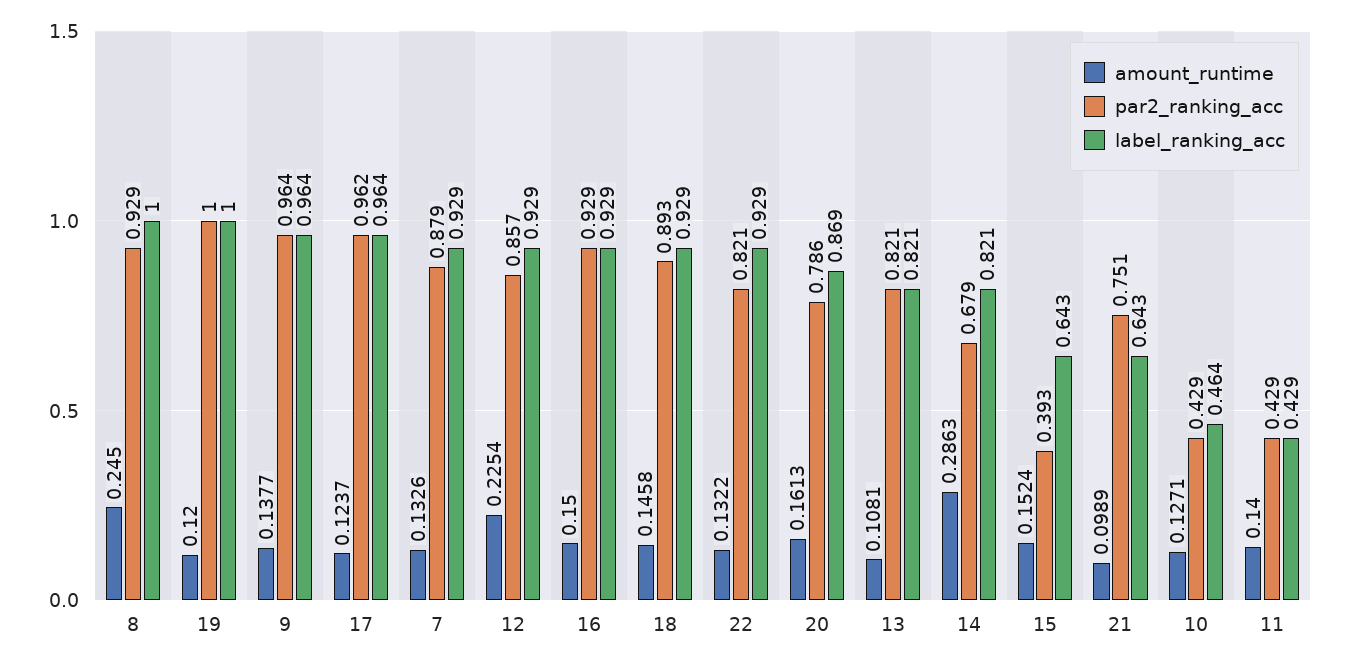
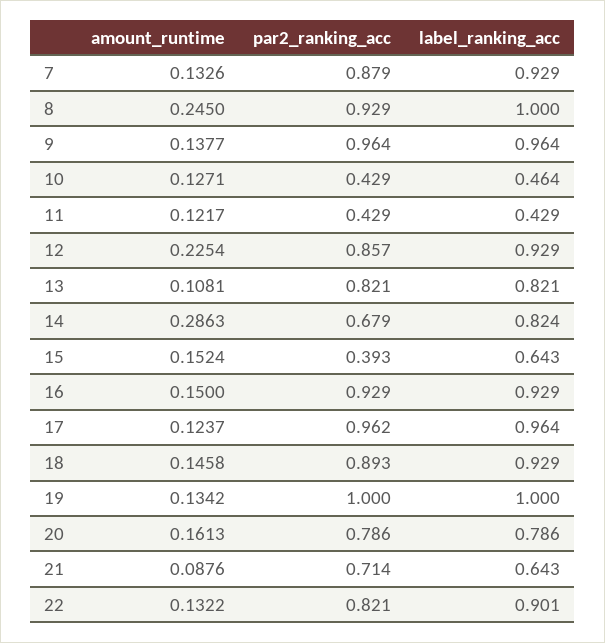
  {
    "amount_runtime": {
      "8": 0.245,
-     "19": 0.12,
+     "19": 0.1342,
      "9": 0.1377,
      "17": 0.1237,
      "7": 0.1326,
      "12": 0.2254,
      "16": 0.15,
      "18": 0.1458,
      "22": 0.1322,
      "20": 0.1613,
      "13": 0.1081,
      "14": 0.2863,
      "15": 0.1524,
-     "21": 0.0989,
+     "21": 0.0876,
      "10": 0.1271,
-     "11": 0.14
+     "11": 0.1217
    },
    "par2_ranking_acc": {
      "8": 0.929,
      "19": 1,
      "9": 0.964,
      "17": 0.962,
      "7": 0.879,
      "12": 0.857,
      "16": 0.929,
      "18": 0.893,
      "22": 0.821,
      "20": 0.786,
      "13": 0.821,
      "14": 0.679,
      "15": 0.393,
-     "21": 0.751,
+     "21": 0.714,
      "10": 0.429,
      "11": 0.429
    },
    "label_ranking_acc": {
      "8": 1,
      "19": 1,
      "9": 0.964,
      "17": 0.964,
      "7": 0.929,
      "12": 0.929,
      "16": 0.929,
      "18": 0.929,
-     "22": 0.929,
+     "22": 0.901,
-     "20": 0.869,
+     "20": 0.786,
      "13": 0.821,
-     "14": 0.821,
+     "14": 0.824,
      "15": 0.643,
      "21": 0.643,
      "10": 0.464,
      "11": 0.429
    }
  }

